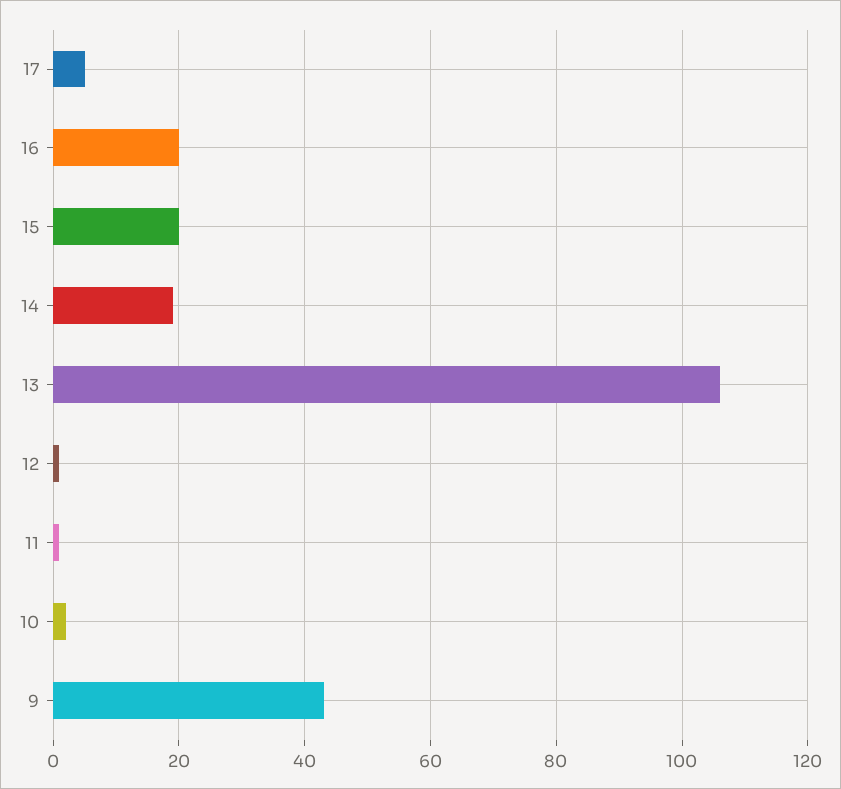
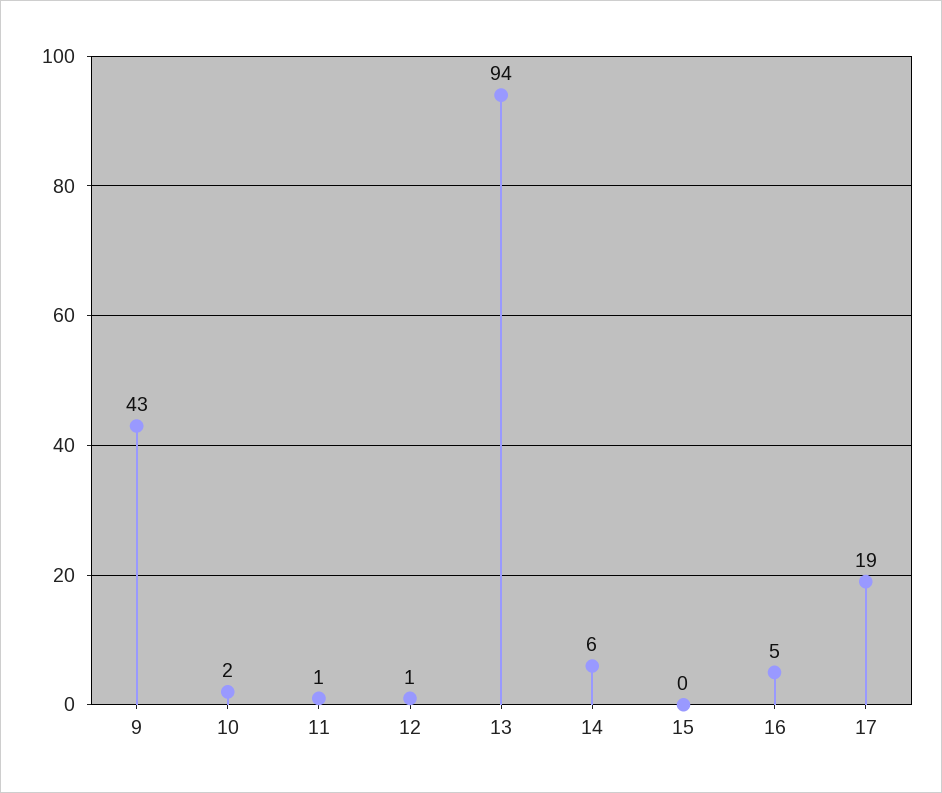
  {
-   "17": 5,
+   "17": 19,
-   "16": 20,
+   "16": 5,
-   "15": 20,
+   "15": 0,
-   "14": 20,
+   "14": 6,
-   "13": 105,
+   "13": 94,
    "12": 1,
    "11": 1,
    "10": 2,
    "9": 43
  }

